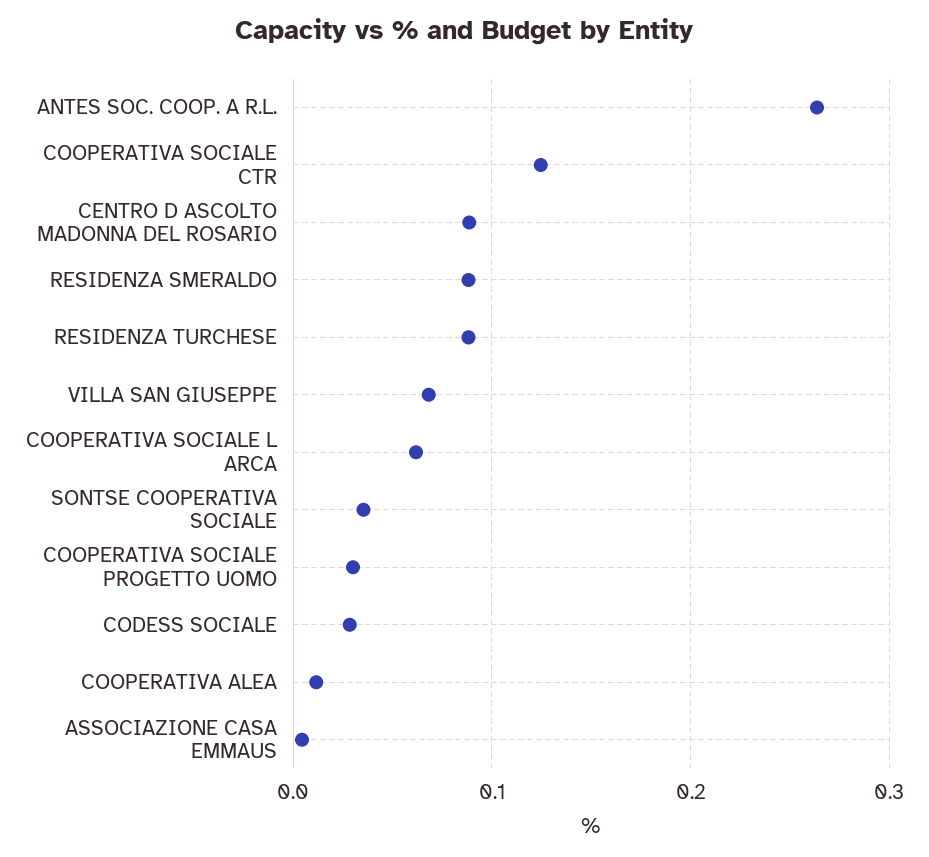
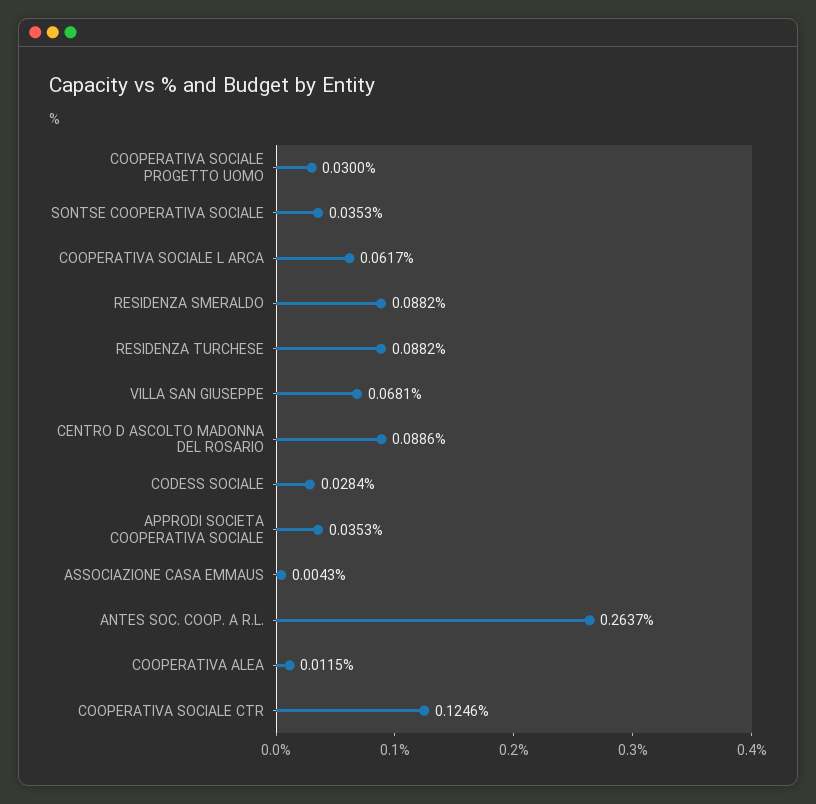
  {
    "ANTES SOC. COOP. A R.L.": 0.2637,
    "COOPERATIVA SOCIALE CTR": 0.1246,
    "CENTRO D ASCOLTO MADONNA DEL ROSARIO": 0.0886,
    "RESIDENZA SMERALDO": 0.0882,
    "RESIDENZA TURCHESE": 0.0882,
    "VILLA SAN GIUSEPPE": 0.0681,
    "COOPERATIVA SOCIALE L ARCA": 0.0617,
    "SONTSE COOPERATIVA SOCIALE": 0.0353,
    "COOPERATIVA SOCIALE PROGETTO UOMO": 0.03,
    "CODESS SOCIALE": 0.0284,
    "COOPERATIVA ALEA": 0.0115,
-   "ASSOCIAZIONE CASA EMMAUS": 0.0043
+   "ASSOCIAZIONE CASA EMMAUS": 0.0043,
+   "APPRODI SOCIETA COOPERATIVA SOCIALE": 0.0353
  }

